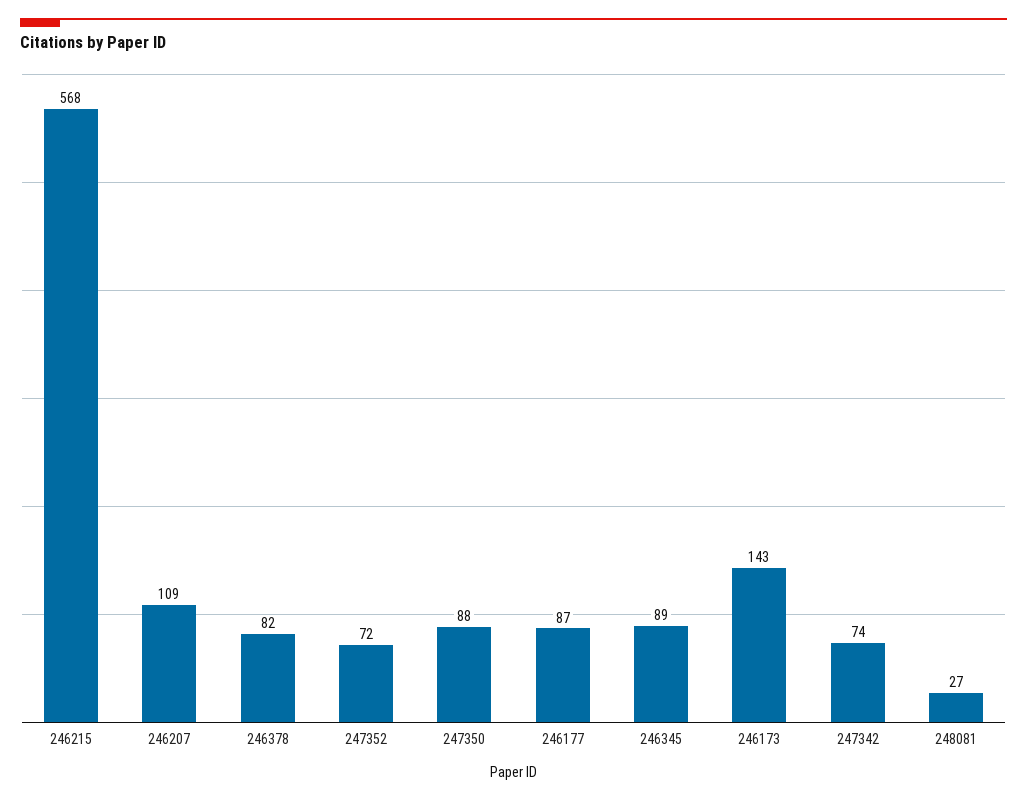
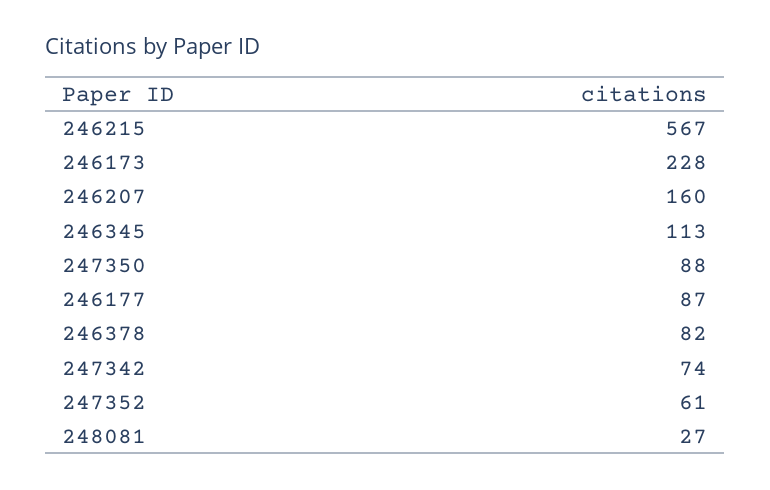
  {
-   "246215": 568,
+   "246215": 567,
-   "246207": 109,
+   "246207": 160,
    "246378": 82,
-   "247352": 72,
+   "247352": 61,
    "247350": 88,
    "246177": 87,
-   "246345": 89,
+   "246345": 113,
-   "246173": 143,
+   "246173": 228,
    "247342": 74,
    "248081": 27
  }

